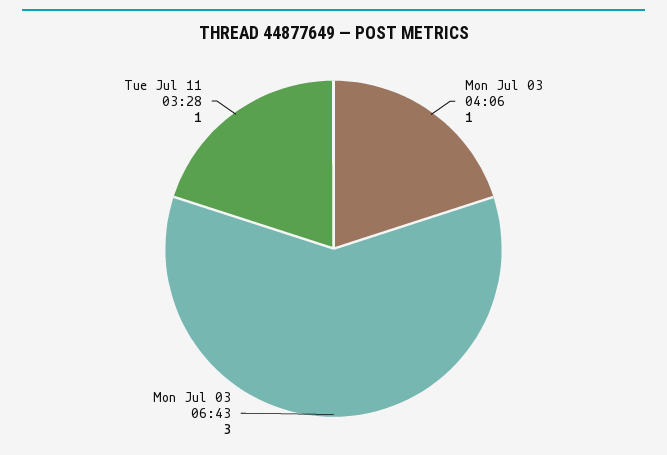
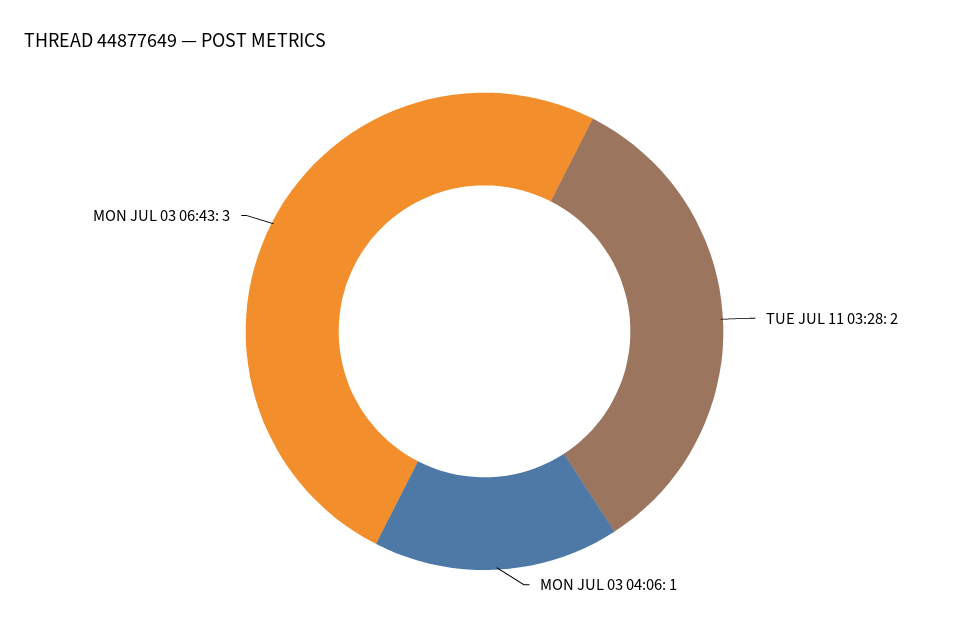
  {
    "Mon Jul 03 04:06": 1,
    "Mon Jul 03 06:43": 3,
-   "Tue Jul 11 03:28": 1
+   "Tue Jul 11 03:28": 2
  }

